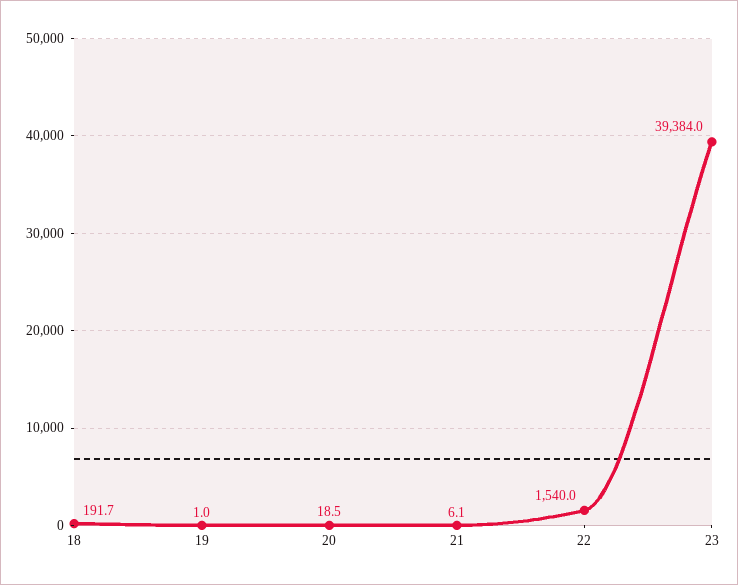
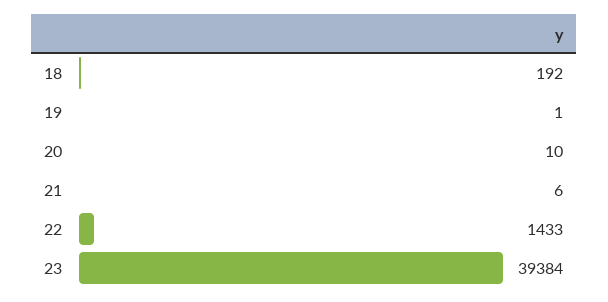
  {
    "18": 191.7,
    "19": 1,
-   "20": 18.5,
+   "20": 10,
    "21": 6.1,
-   "22": 1540,
+   "22": 1433,
    "23": 39384
  }

